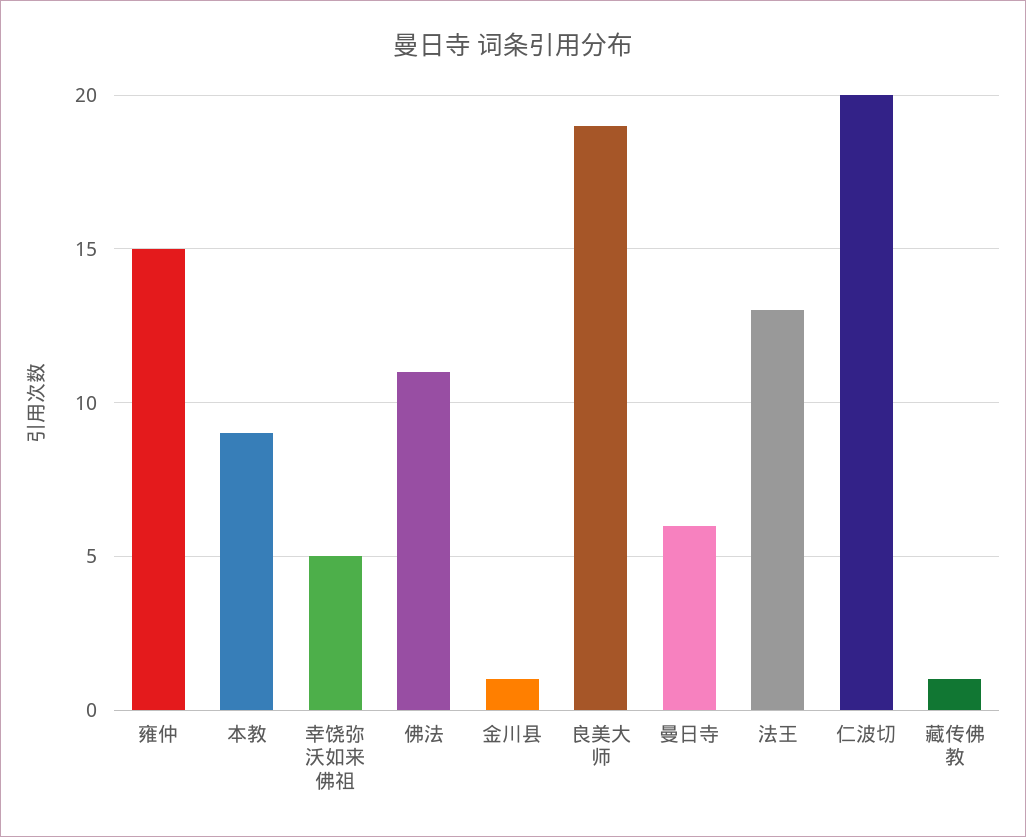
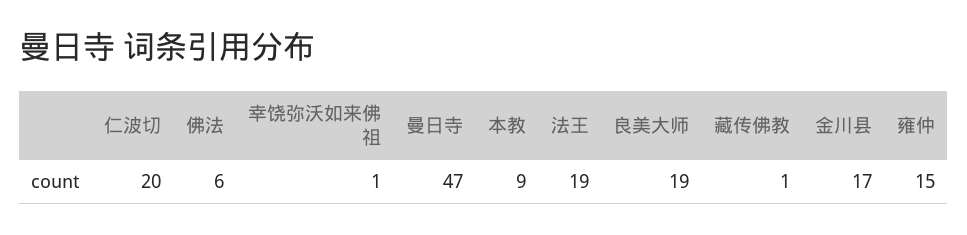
  {
    "雍仲": 15,
    "本教": 9,
-   "幸饶弥沃如来佛祖": 5,
+   "幸饶弥沃如来佛祖": 1,
-   "佛法": 11,
+   "佛法": 6,
-   "金川县": 1,
+   "金川县": 17,
    "良美大师": 19,
-   "曼日寺": 6,
+   "曼日寺": 47,
-   "法王": 13,
+   "法王": 19,
    "仁波切": 20,
    "藏传佛教": 1
  }

